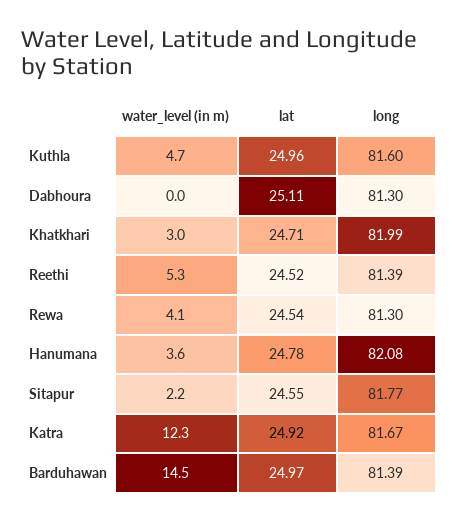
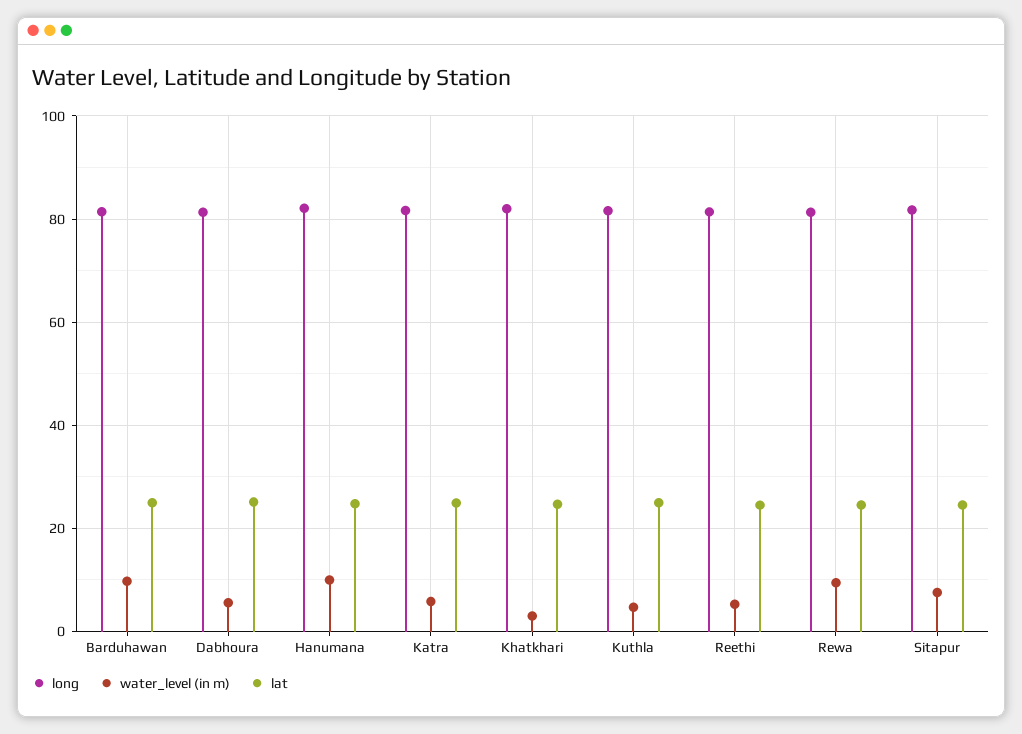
  {
    "water_level (in m)": {
      "Kuthla": 4.7,
-     "Dabhoura": 0,
+     "Dabhoura": 6,
      "Khatkhari": 3,
      "Reethi": 5.3,
-     "Rewa": 4.1,
+     "Rewa": 10,
-     "Hanumana": 3.6,
+     "Hanumana": 10,
-     "Sitapur": 2.2,
+     "Sitapur": 8,
-     "Katra": 12.3,
+     "Katra": 6,
-     "Barduhawan": 14.5
+     "Barduhawan": 10
    },
    "lat": {
      "Kuthla": 24.96,
      "Dabhoura": 25.11,
      "Khatkhari": 24.71,
      "Reethi": 24.52,
      "Rewa": 24.54,
      "Hanumana": 24.78,
      "Sitapur": 24.55,
      "Katra": 24.92,
      "Barduhawan": 24.97
    },
    "long": {
      "Kuthla": 81.6,
      "Dabhoura": 81.3,
      "Khatkhari": 81.99,
      "Reethi": 81.39,
      "Rewa": 81.3,
      "Hanumana": 82.08,
      "Sitapur": 81.77,
      "Katra": 81.67,
      "Barduhawan": 81.39
    }
  }

